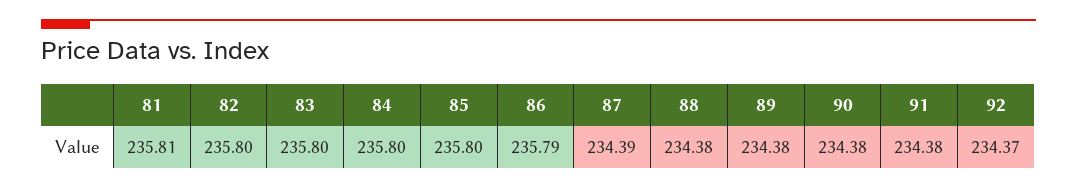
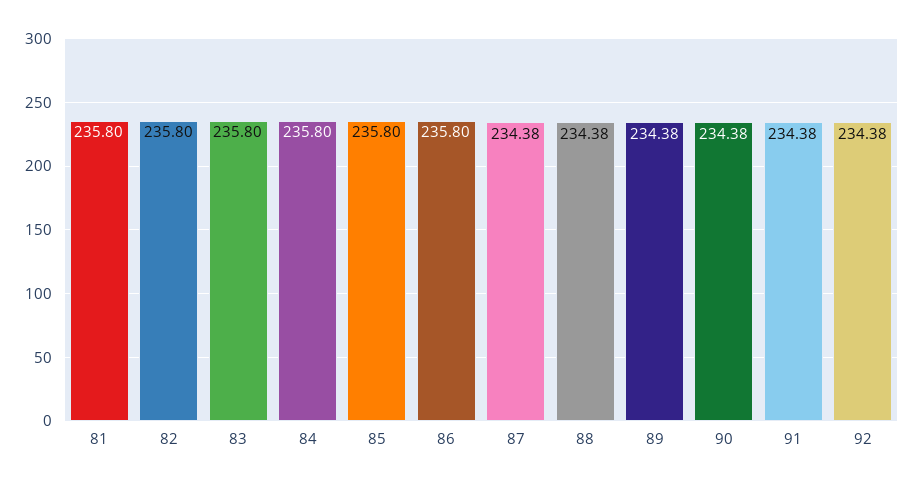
  {
-   "81": 235.81,
+   "81": 235.8,
    "82": 235.8,
    "83": 235.8,
    "84": 235.8,
    "85": 235.8,
-   "86": 235.79,
+   "86": 235.8,
-   "87": 234.39,
+   "87": 234.38,
    "88": 234.38,
    "89": 234.38,
    "90": 234.38,
    "91": 234.38,
-   "92": 234.37
+   "92": 234.38
  }

